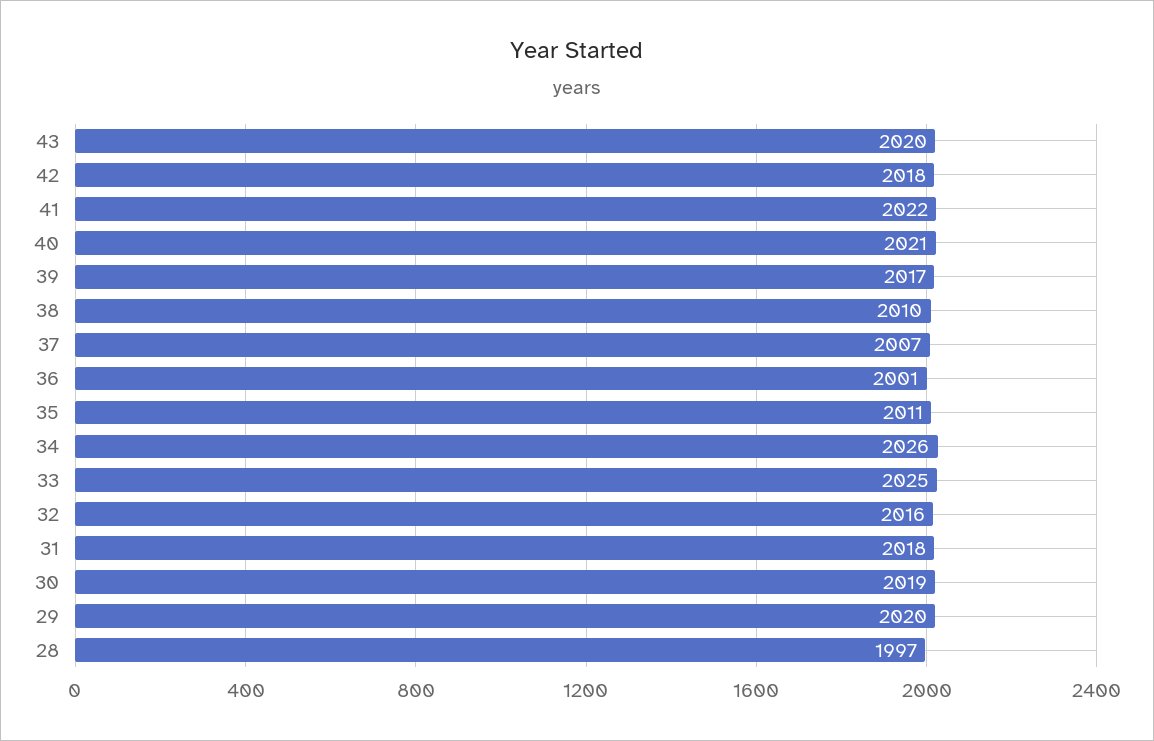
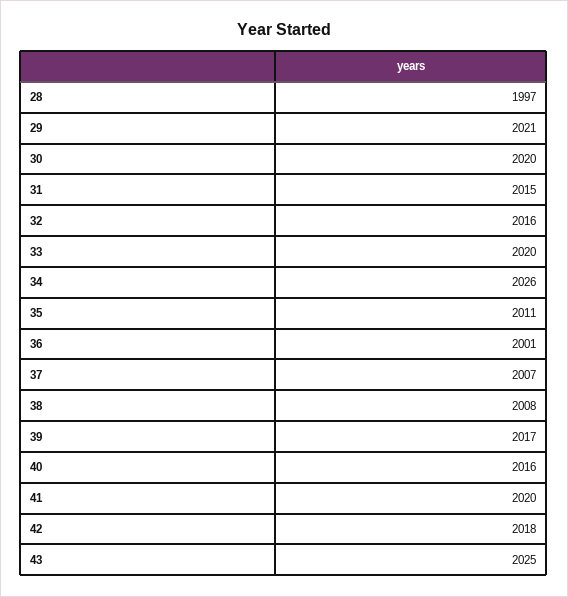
  {
-   "43": 2020,
+   "43": 2025,
    "42": 2018,
-   "41": 2022,
+   "41": 2020,
-   "40": 2021,
+   "40": 2016,
    "39": 2017,
-   "38": 2010,
+   "38": 2008,
    "37": 2007,
    "36": 2001,
    "35": 2011,
    "34": 2026,
-   "33": 2025,
+   "33": 2020,
    "32": 2016,
-   "31": 2018,
+   "31": 2015,
-   "30": 2019,
+   "30": 2020,
-   "29": 2020,
+   "29": 2021,
    "28": 1997
  }

